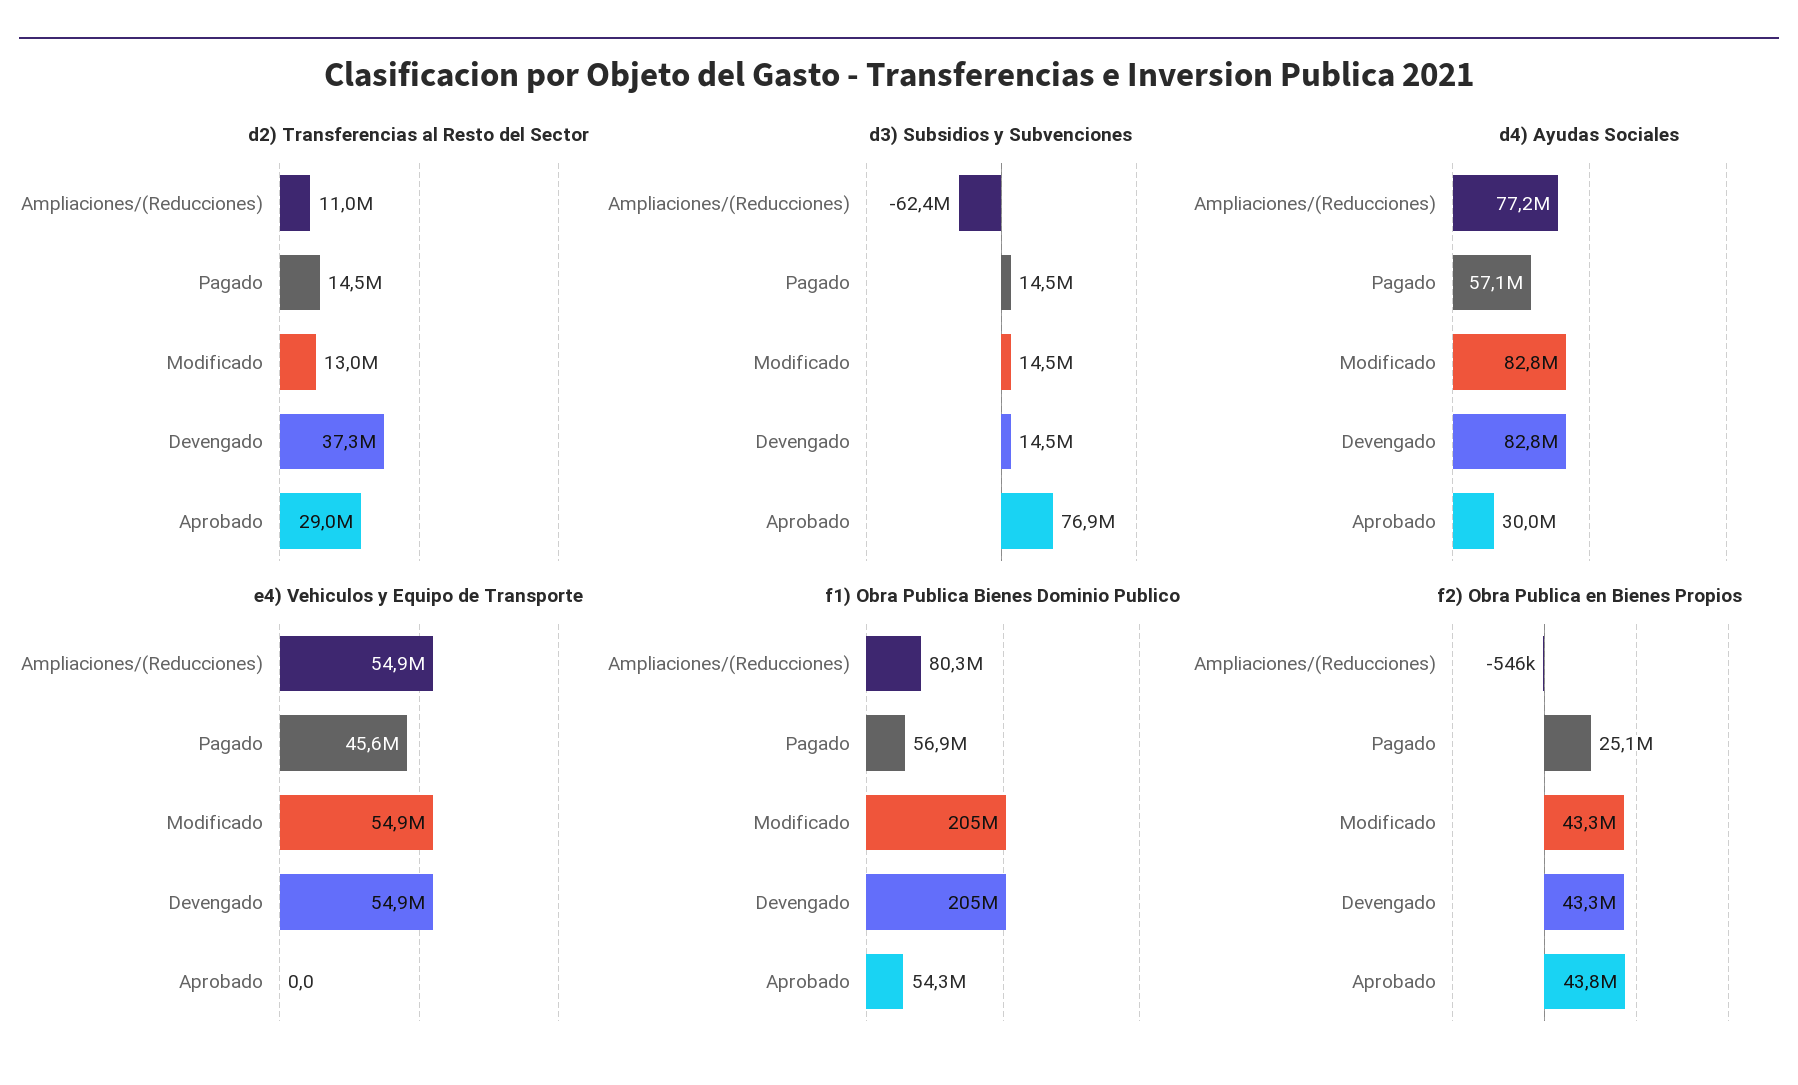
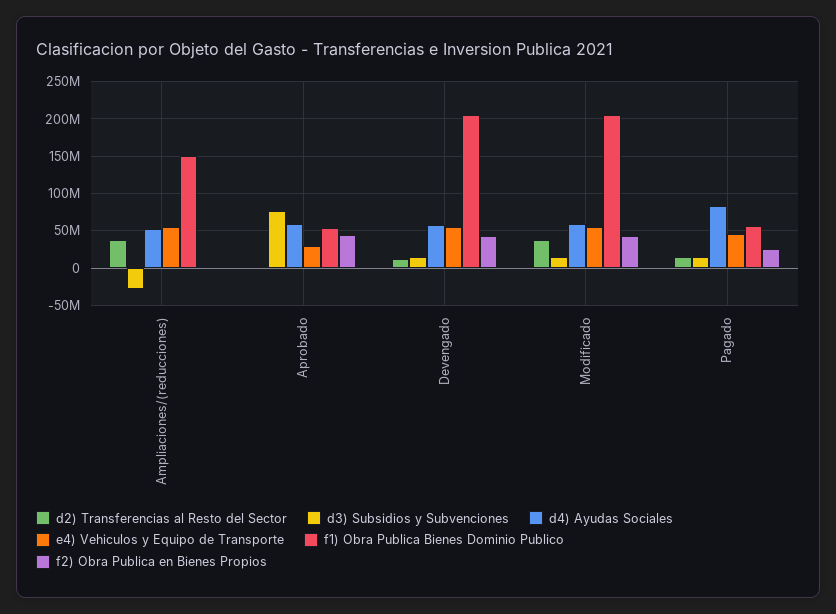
  {
    "d2) Transferencias al Resto del Sector": {
-     "Ampliaciones/(Reducciones)": 11000000,
+     "Ampliaciones/(Reducciones)": 40000000,
      "Pagado": 14500000,
-     "Modificado": 13000000,
+     "Modificado": 40000000,
-     "Devengado": 37300000,
+     "Devengado": 10000000,
-     "Aprobado": 29000000
+     "Aprobado": 0
    },
    "d3) Subsidios y Subvenciones": {
-     "Ampliaciones/(Reducciones)": -62400000,
+     "Ampliaciones/(Reducciones)": -30000000,
      "Pagado": 14500000,
      "Modificado": 14500000,
      "Devengado": 14500000,
      "Aprobado": 76900000
    },
    "d4) Ayudas Sociales": {
-     "Ampliaciones/(Reducciones)": 77200000,
+     "Ampliaciones/(Reducciones)": 50000000,
-     "Pagado": 57100000,
+     "Pagado": 80000000,
-     "Modificado": 82800000,
+     "Modificado": 60000000,
-     "Devengado": 82800000,
+     "Devengado": 60000000,
-     "Aprobado": 30000000
+     "Aprobado": 60000000
    },
    "e4) Vehiculos y Equipo de Transporte": {
      "Ampliaciones/(Reducciones)": 54900000,
      "Pagado": 45600000,
      "Modificado": 54900000,
      "Devengado": 54900000,
-     "Aprobado": 0
+     "Aprobado": 30000000
    },
    "f1) Obra Publica Bienes Dominio Publico": {
-     "Ampliaciones/(Reducciones)": 80300000,
+     "Ampliaciones/(Reducciones)": 150000000,
      "Pagado": 56900000,
      "Modificado": 205000000,
      "Devengado": 205000000,
      "Aprobado": 54300000
    },
    "f2) Obra Publica en Bienes Propios": {
      "Ampliaciones/(Reducciones)": -546000,
      "Pagado": 25100000,
      "Modificado": 43300000,
      "Devengado": 43300000,
      "Aprobado": 43800000
    }
  }

